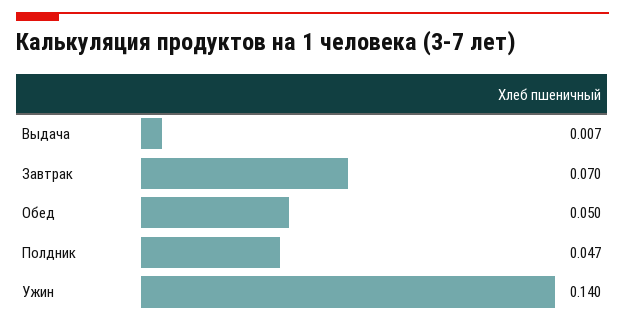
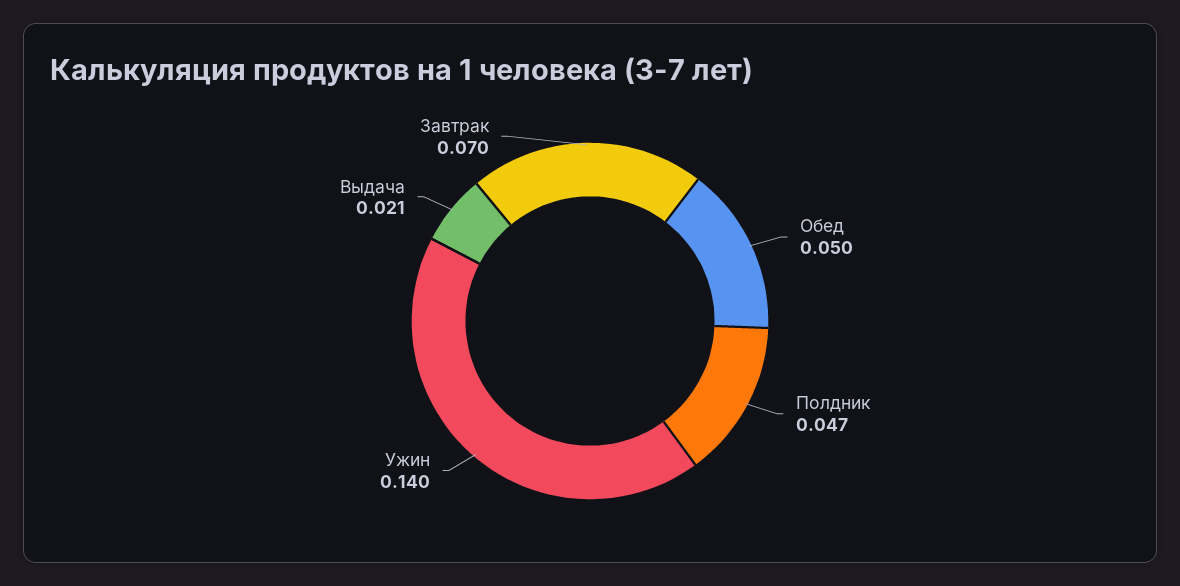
  {
-   "Выдача": 0.007,
+   "Выдача": 0.021,
    "Завтрак": 0.07,
    "Обед": 0.05,
    "Полдник": 0.047,
    "Ужин": 0.14
  }

